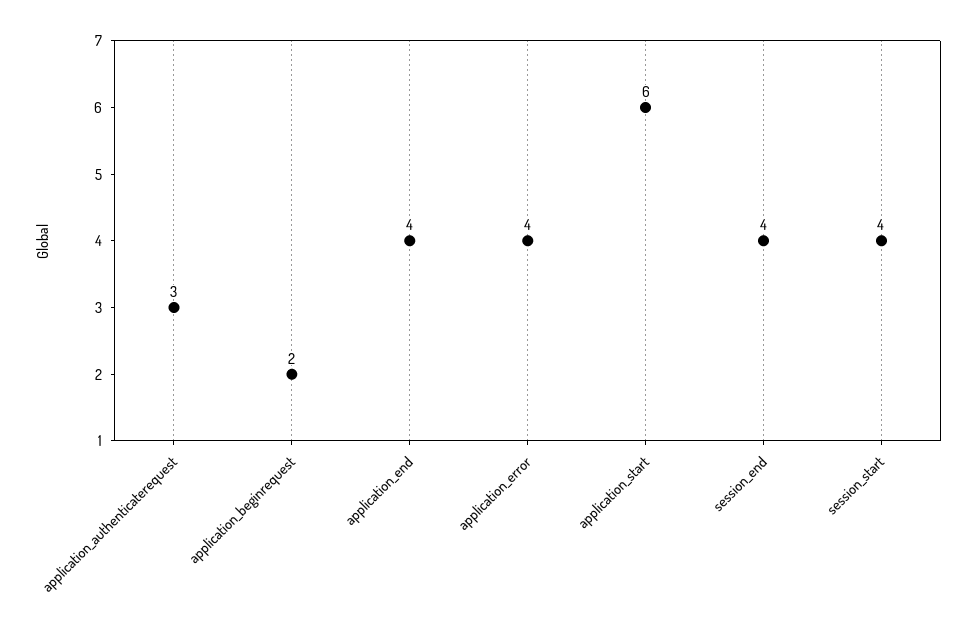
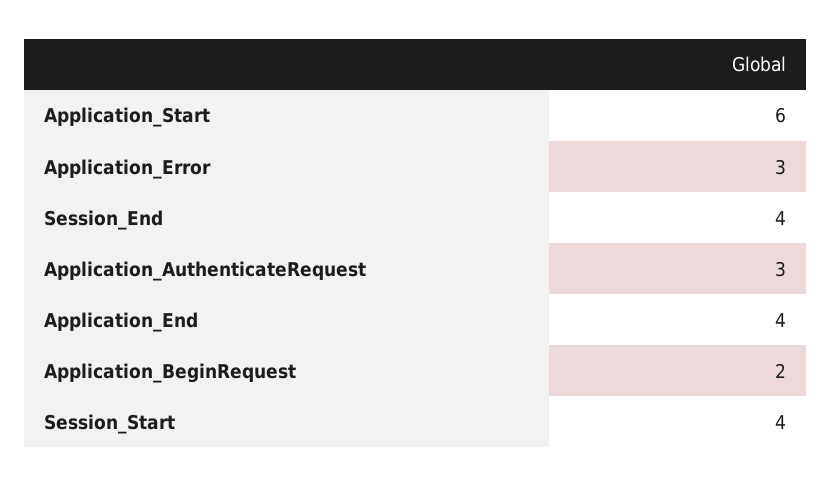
  {
    "application_authenticaterequest": 3,
    "application_beginrequest": 2,
    "application_end": 4,
-   "application_error": 4,
+   "application_error": 3,
    "application_start": 6,
    "session_end": 4,
    "session_start": 4
  }

